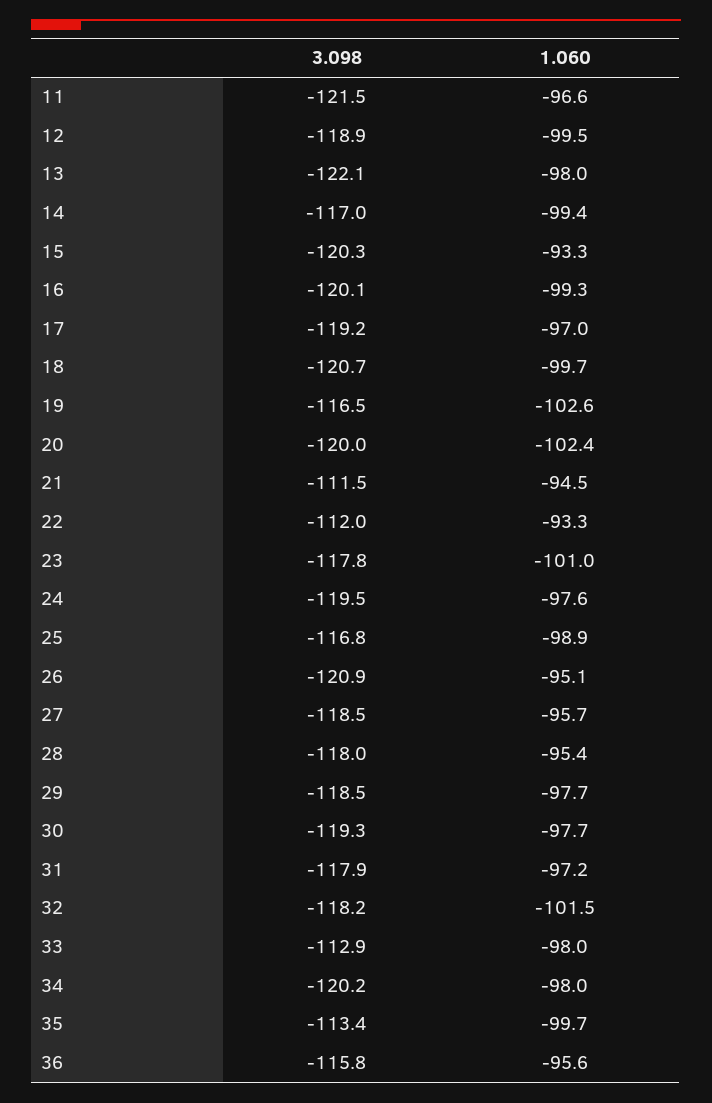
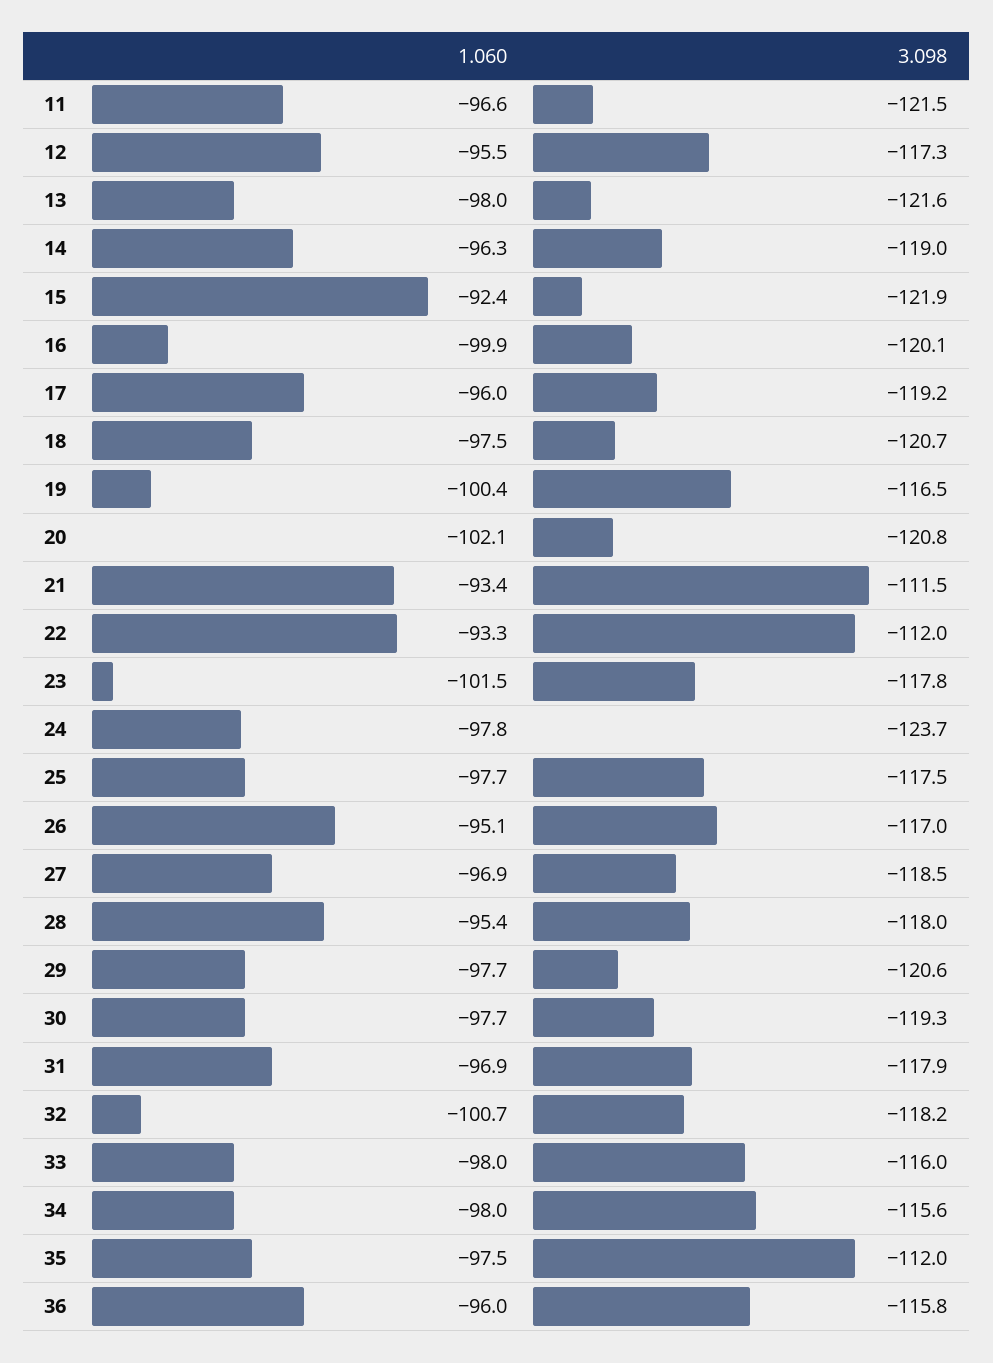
  {
    "3.098": {
      "11": -121.5,
-     "12": -118.9,
+     "12": -117.3,
-     "13": -122.1,
+     "13": -121.6,
-     "14": -117,
+     "14": -119,
-     "15": -120.3,
+     "15": -121.9,
      "16": -120.1,
      "17": -119.2,
      "18": -120.7,
      "19": -116.5,
-     "20": -120,
+     "20": -120.8,
      "21": -111.5,
      "22": -112,
      "23": -117.8,
-     "24": -119.5,
+     "24": -123.7,
-     "25": -116.8,
+     "25": -117.5,
-     "26": -120.9,
+     "26": -117,
      "27": -118.5,
      "28": -118,
-     "29": -118.5,
+     "29": -120.6,
      "30": -119.3,
      "31": -117.9,
      "32": -118.2,
-     "33": -112.9,
+     "33": -116,
-     "34": -120.2,
+     "34": -115.6,
-     "35": -113.4,
+     "35": -112,
      "36": -115.8
    },
    "1.060": {
      "11": -96.6,
-     "12": -99.5,
+     "12": -95.5,
      "13": -98,
-     "14": -99.4,
+     "14": -96.3,
-     "15": -93.3,
+     "15": -92.4,
-     "16": -99.3,
+     "16": -99.9,
-     "17": -97,
+     "17": -96,
-     "18": -99.7,
+     "18": -97.5,
-     "19": -102.6,
+     "19": -100.4,
-     "20": -102.4,
+     "20": -102.1,
-     "21": -94.5,
+     "21": -93.4,
      "22": -93.3,
-     "23": -101,
+     "23": -101.5,
-     "24": -97.6,
+     "24": -97.8,
-     "25": -98.9,
+     "25": -97.7,
      "26": -95.1,
-     "27": -95.7,
+     "27": -96.9,
      "28": -95.4,
      "29": -97.7,
      "30": -97.7,
-     "31": -97.2,
+     "31": -96.9,
-     "32": -101.5,
+     "32": -100.7,
      "33": -98,
      "34": -98,
-     "35": -99.7,
+     "35": -97.5,
-     "36": -95.6
+     "36": -96
    }
  }

